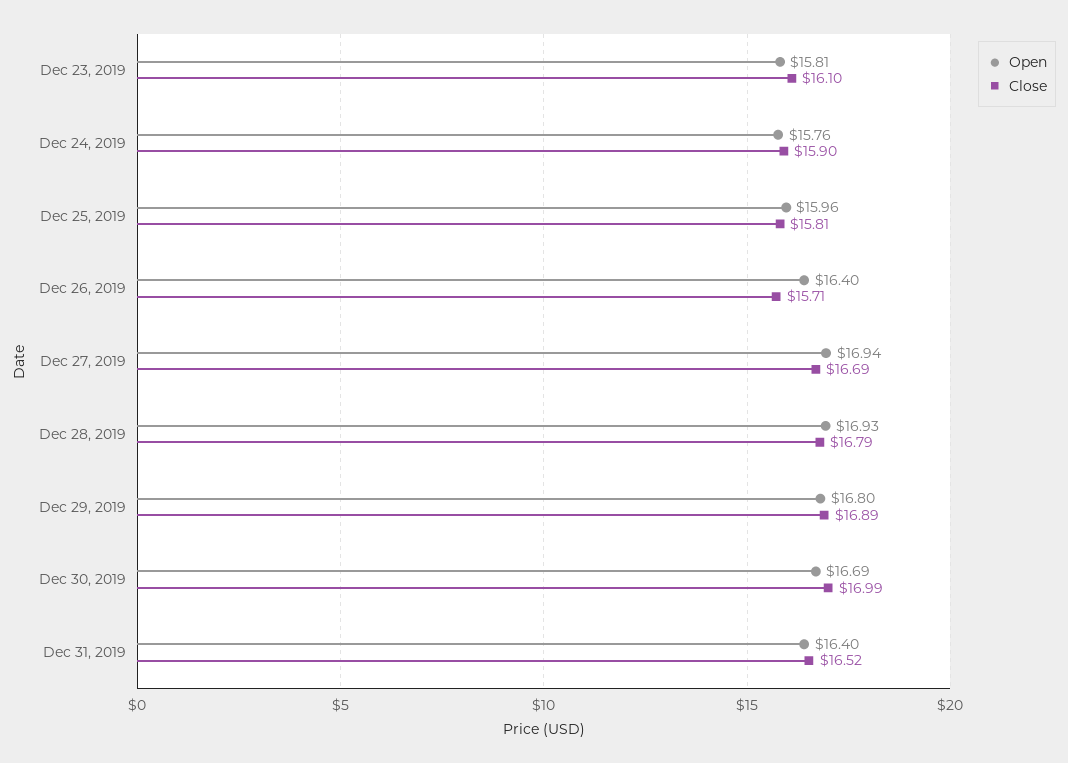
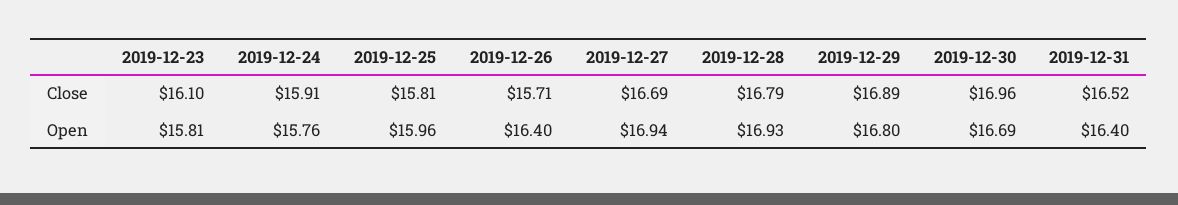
  {
    "Open": {
      "Dec 23, 2019": 15.81,
      "Dec 24, 2019": 15.76,
      "Dec 25, 2019": 15.96,
      "Dec 26, 2019": 16.4,
      "Dec 27, 2019": 16.94,
      "Dec 28, 2019": 16.93,
      "Dec 29, 2019": 16.8,
      "Dec 30, 2019": 16.69,
      "Dec 31, 2019": 16.4
    },
    "Close": {
      "Dec 23, 2019": 16.1,
-     "Dec 24, 2019": 15.9,
+     "Dec 24, 2019": 15.91,
      "Dec 25, 2019": 15.81,
      "Dec 26, 2019": 15.71,
      "Dec 27, 2019": 16.69,
      "Dec 28, 2019": 16.79,
      "Dec 29, 2019": 16.89,
-     "Dec 30, 2019": 16.99,
+     "Dec 30, 2019": 16.96,
      "Dec 31, 2019": 16.52
    }
  }

